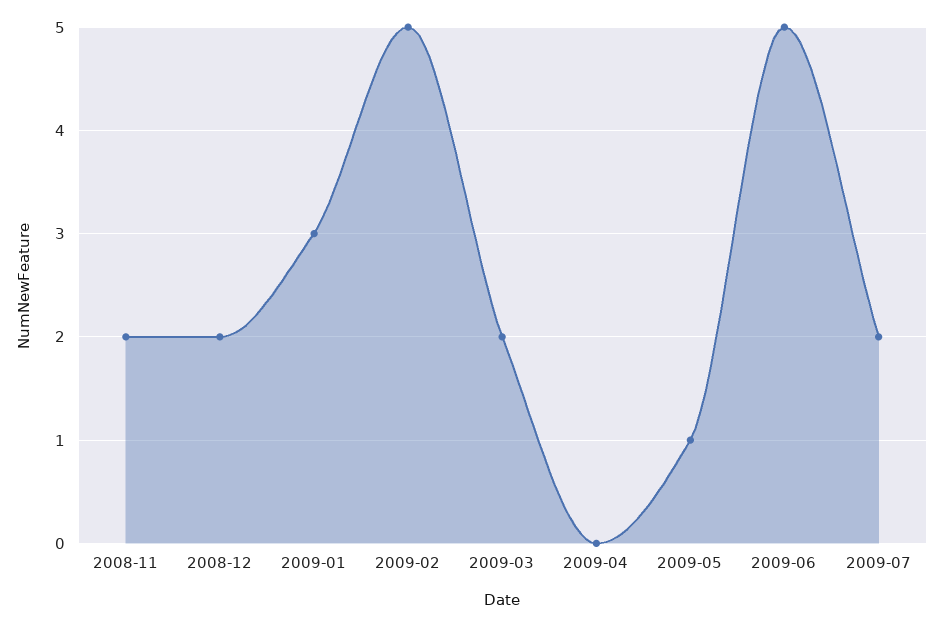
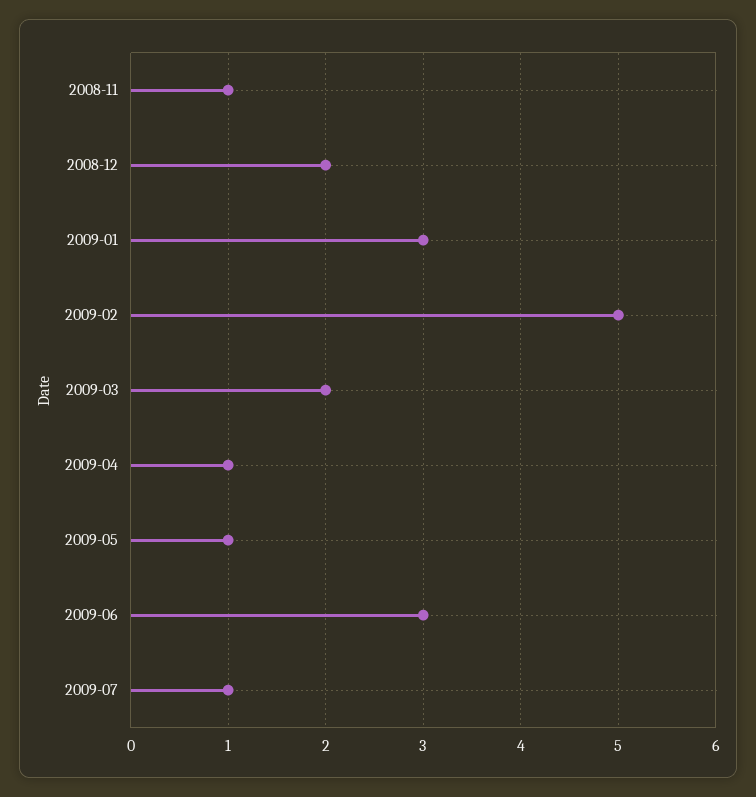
  {
-   "2008-11": 2,
+   "2008-11": 1,
    "2008-12": 2,
    "2009-01": 3,
    "2009-02": 5,
    "2009-03": 2,
-   "2009-04": 0,
+   "2009-04": 1,
    "2009-05": 1,
-   "2009-06": 5,
+   "2009-06": 3,
-   "2009-07": 2
+   "2009-07": 1
  }

